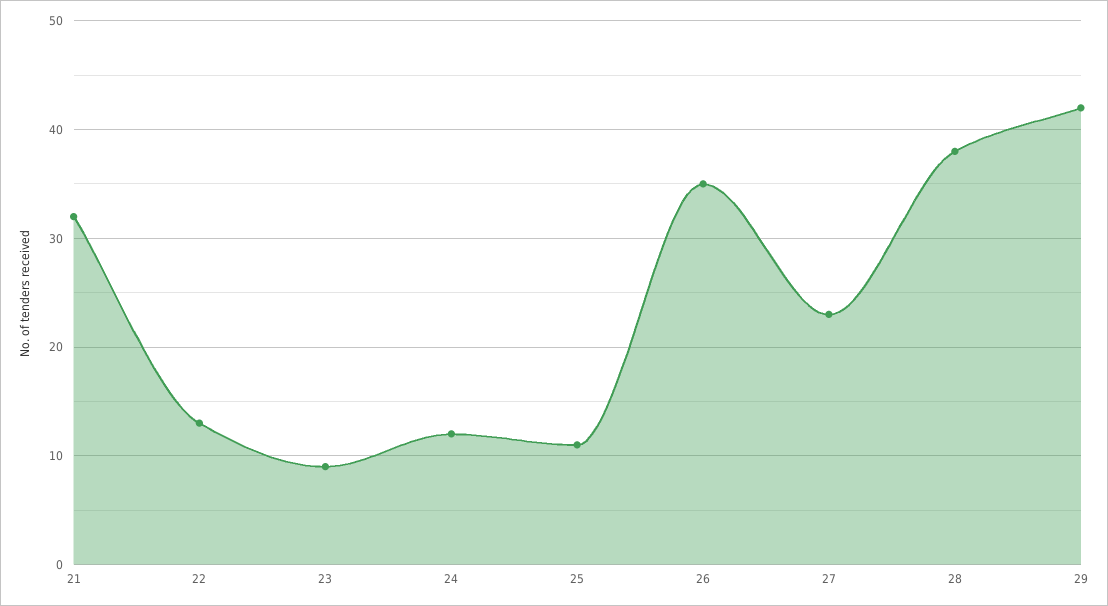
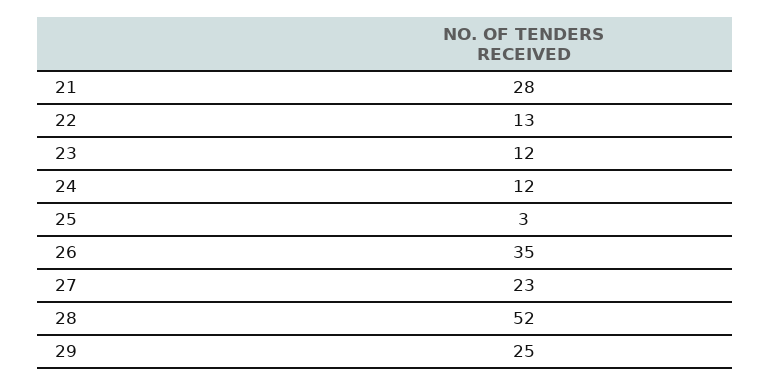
  {
-   "21": 32,
+   "21": 28,
    "22": 13,
-   "23": 9,
+   "23": 12,
    "24": 12,
-   "25": 11,
+   "25": 3,
    "26": 35,
    "27": 23,
-   "28": 38,
+   "28": 52,
-   "29": 42
+   "29": 25
  }

